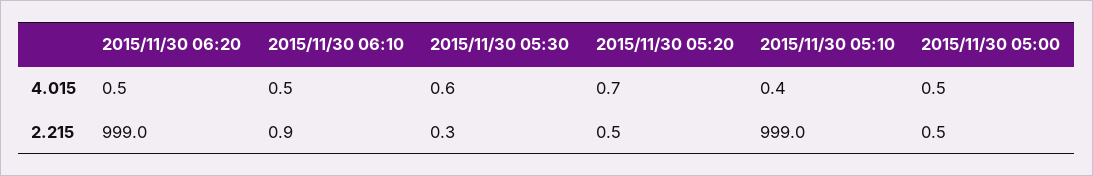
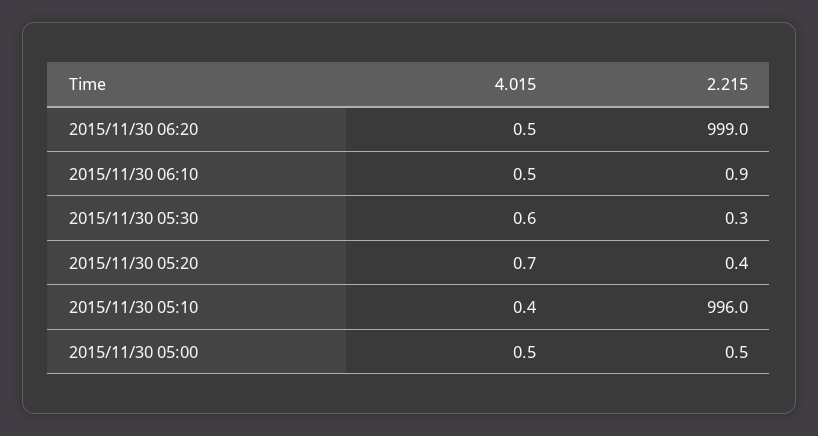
  {
    "2015/11/30 06:20": {
      "4.015": 0.5,
      "2.215": 999
    },
    "2015/11/30 06:10": {
      "4.015": 0.5,
      "2.215": 0.9
    },
    "2015/11/30 05:30": {
      "4.015": 0.6,
      "2.215": 0.3
    },
    "2015/11/30 05:20": {
      "4.015": 0.7,
-     "2.215": 0.5
+     "2.215": 0.4
    },
    "2015/11/30 05:10": {
      "4.015": 0.4,
-     "2.215": 999
+     "2.215": 996
    },
    "2015/11/30 05:00": {
      "4.015": 0.5,
      "2.215": 0.5
    }
  }

